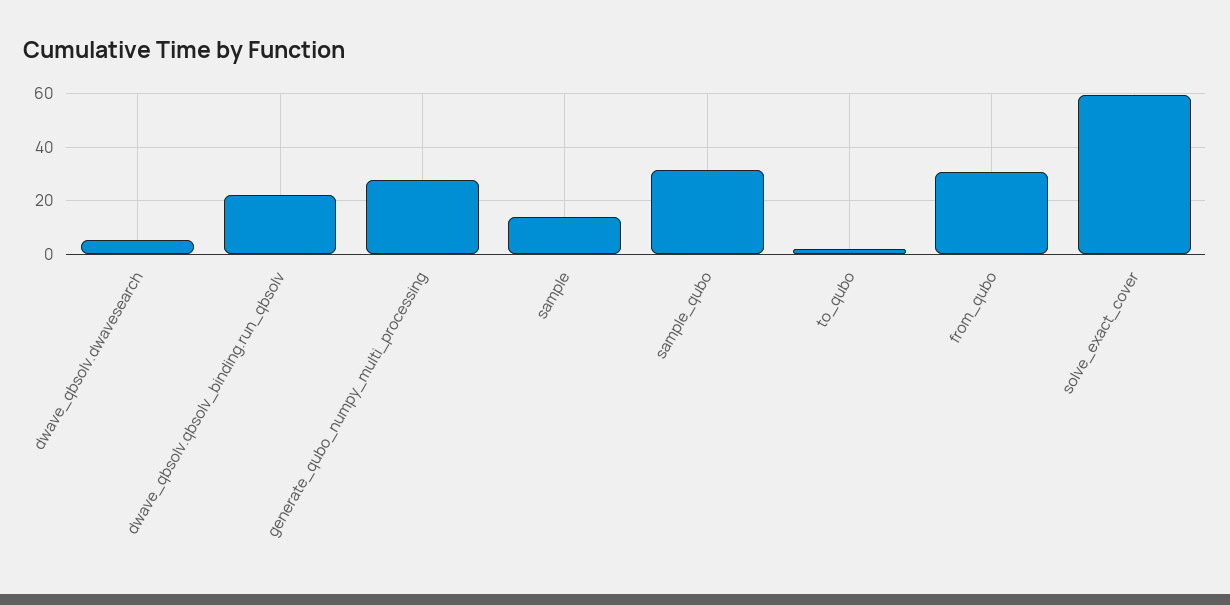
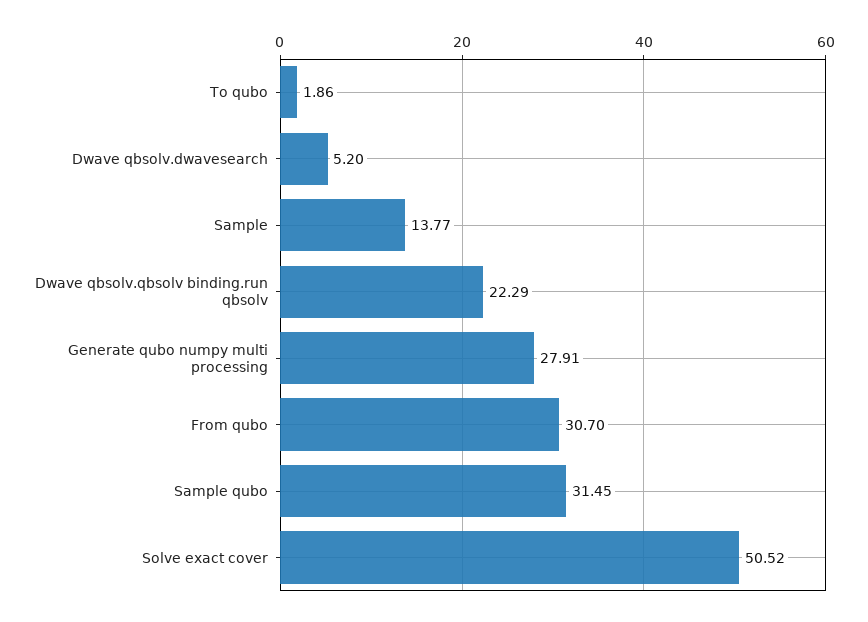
  {
    "dwave_qbsolv.dwavesearch": 5.2,
    "dwave_qbsolv.qbsolv_binding.run_qbsolv": 22.29,
    "generate_qubo_numpy_multi_processing": 27.91,
    "sample": 13.77,
    "sample_qubo": 31.45,
    "to_qubo": 1.86,
    "from_qubo": 30.7,
-   "solve_exact_cover": 60
+   "solve_exact_cover": 50.52
  }

